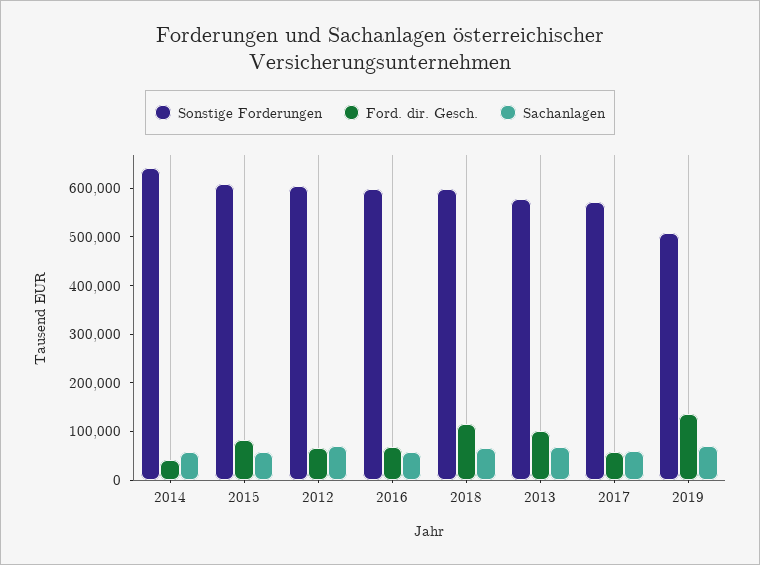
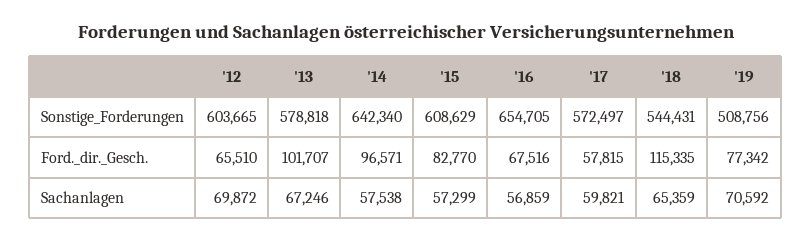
  {
    "Sonstige Forderungen": {
      "2014": 642340,
      "2015": 608629,
      "2012": 603665,
-     "2016": 600000,
+     "2016": 654705,
-     "2018": 600000,
+     "2018": 544431,
      "2013": 578818,
      "2017": 572497,
      "2019": 508756
    },
    "Ford. dir. Gesch.": {
-     "2014": 40000,
+     "2014": 96571,
      "2015": 82770,
      "2012": 65510,
      "2016": 67516,
      "2018": 115335,
      "2013": 101707,
      "2017": 57815,
-     "2019": 140000
+     "2019": 77342
    },
    "Sachanlagen": {
      "2014": 57538,
      "2015": 57299,
      "2012": 69872,
      "2016": 56859,
      "2018": 65359,
      "2013": 67246,
      "2017": 59821,
      "2019": 70592
    }
  }

